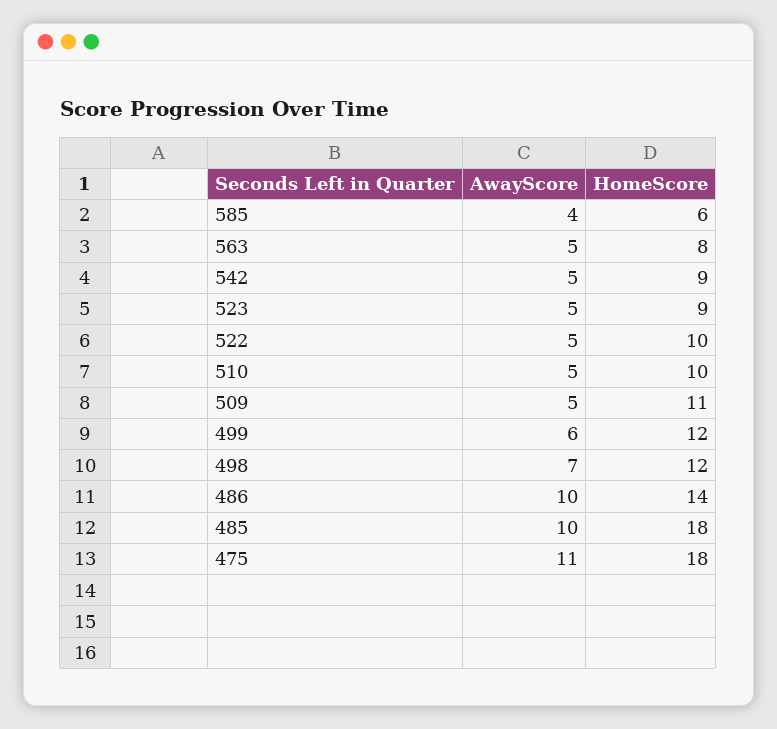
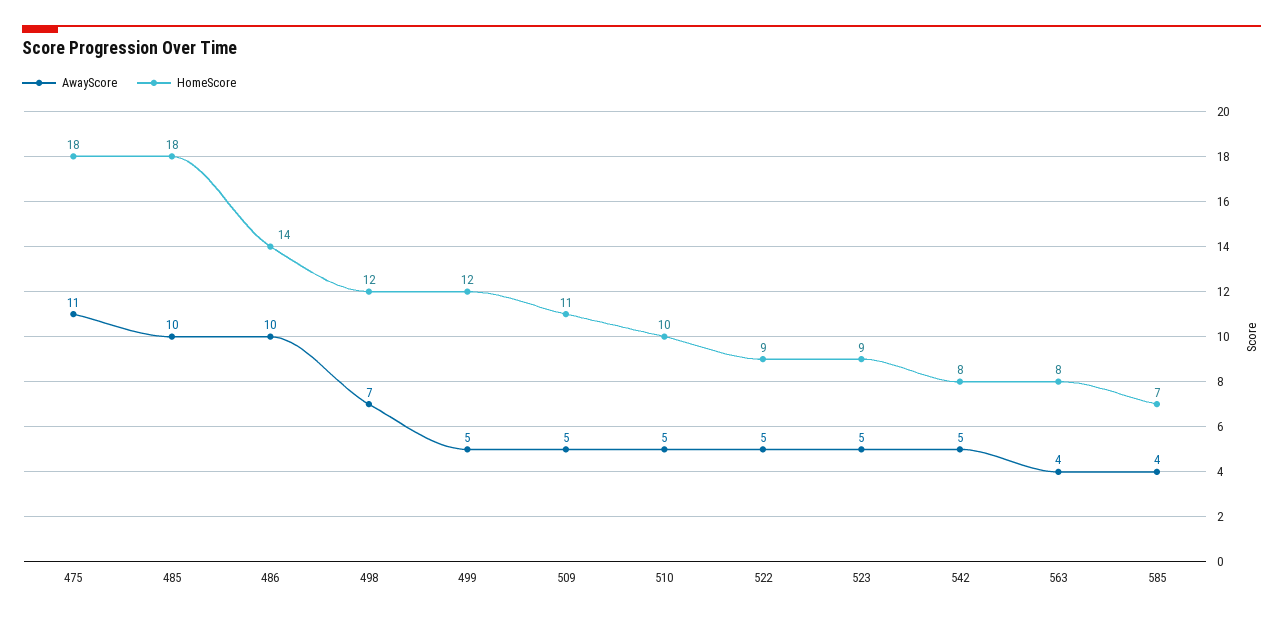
  {
    "AwayScore": {
      "585": 4,
-     "563": 5,
+     "563": 4,
      "542": 5,
      "523": 5,
      "522": 5,
      "510": 5,
      "509": 5,
-     "499": 6,
+     "499": 5,
      "498": 7,
      "486": 10,
      "485": 10,
      "475": 11
    },
    "HomeScore": {
-     "585": 6,
+     "585": 7,
      "563": 8,
-     "542": 9,
+     "542": 8,
      "523": 9,
-     "522": 10,
+     "522": 9,
      "510": 10,
      "509": 11,
      "499": 12,
      "498": 12,
      "486": 14,
      "485": 18,
      "475": 18
    }
  }

